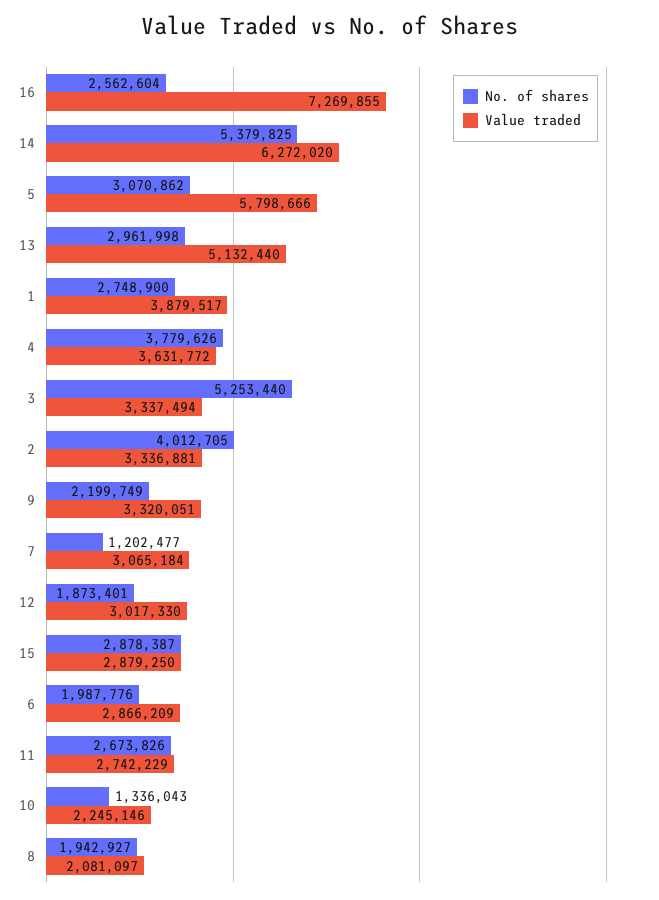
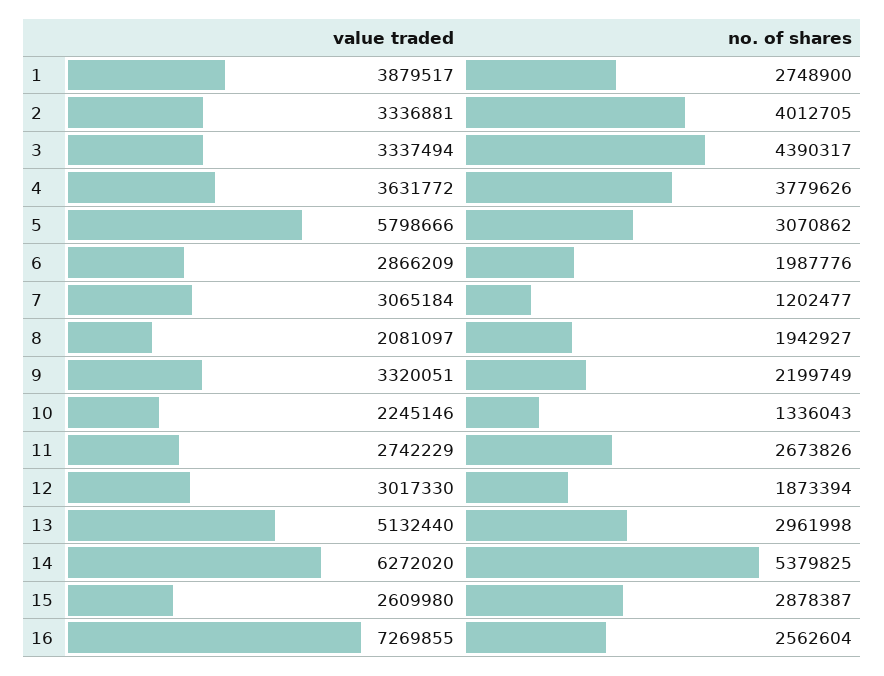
  {
    "No. of shares": {
      "16": 2562604,
      "14": 5379825,
      "5": 3070862,
      "13": 2961998,
      "1": 2748900,
      "4": 3779626,
-     "3": 5253440,
+     "3": 4390317,
      "2": 4012705,
      "9": 2199749,
      "7": 1202477,
-     "12": 1873401,
+     "12": 1873394,
      "15": 2878387,
      "6": 1987776,
      "11": 2673826,
      "10": 1336043,
      "8": 1942927
    },
    "Value traded": {
      "16": 7269855,
      "14": 6272020,
      "5": 5798666,
      "13": 5132440,
      "1": 3879517,
      "4": 3631772,
      "3": 3337494,
      "2": 3336881,
      "9": 3320051,
      "7": 3065184,
      "12": 3017330,
-     "15": 2879250,
+     "15": 2609980,
      "6": 2866209,
      "11": 2742229,
      "10": 2245146,
      "8": 2081097
    }
  }

